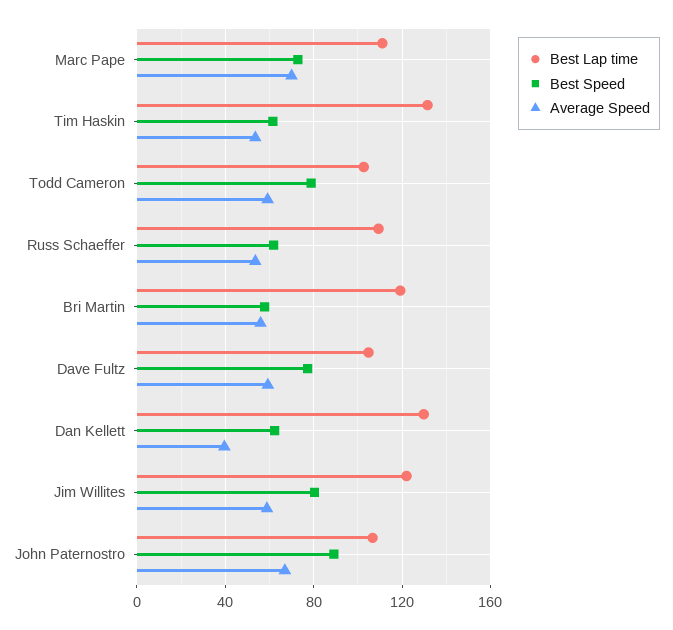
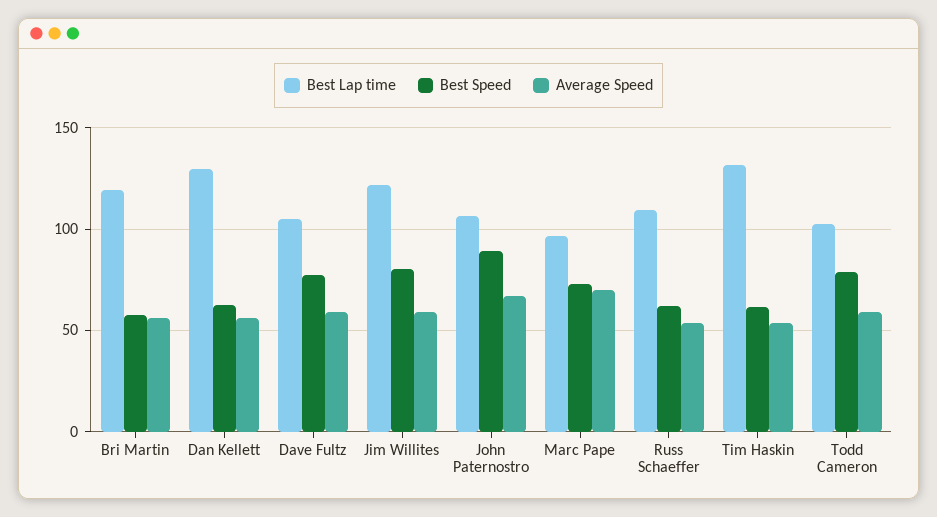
  {
    "Best Lap time": {
-     "Marc Pape": 110,
+     "Marc Pape": 95,
      "Tim Haskin": 130,
      "Todd Cameron": 105,
      "Russ Schaeffer": 110,
      "Bri Martin": 120,
      "Dave Fultz": 105,
      "Dan Kellett": 130,
      "Jim Willites": 120,
      "John Paternostro": 105
    },
    "Best Speed": {
      "Marc Pape": 75,
      "Tim Haskin": 60,
      "Todd Cameron": 80,
      "Russ Schaeffer": 60,
      "Bri Martin": 60,
      "Dave Fultz": 75,
      "Dan Kellett": 60,
      "Jim Willites": 80,
      "John Paternostro": 90
    },
    "Average Speed": {
      "Marc Pape": 70,
      "Tim Haskin": 55,
      "Todd Cameron": 60,
      "Russ Schaeffer": 55,
      "Bri Martin": 55,
      "Dave Fultz": 60,
-     "Dan Kellett": 40,
+     "Dan Kellett": 55,
      "Jim Willites": 60,
      "John Paternostro": 65
    }
  }

